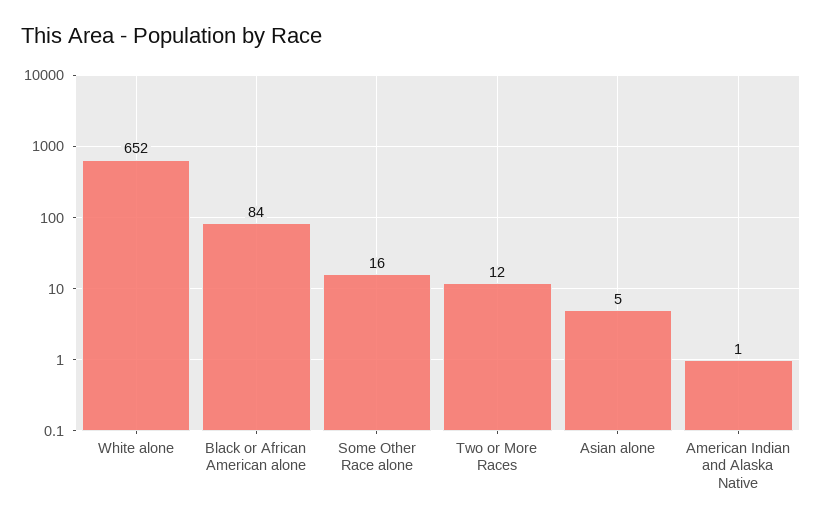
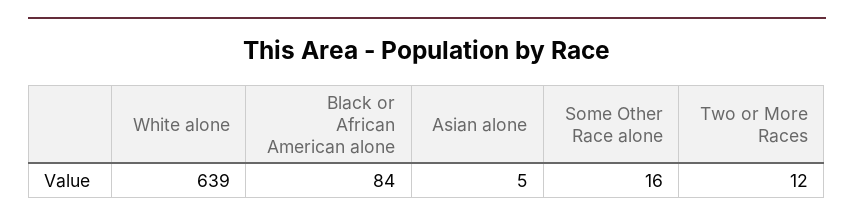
  {
-   "White alone": 652,
+   "White alone": 639,
    "Black or African American alone": 84,
    "Some Other Race alone": 16,
    "Two or More Races": 12,
-   "Asian alone": 5,
+   "Asian alone": 5
-   "American Indian and Alaska Native": 1
  }

